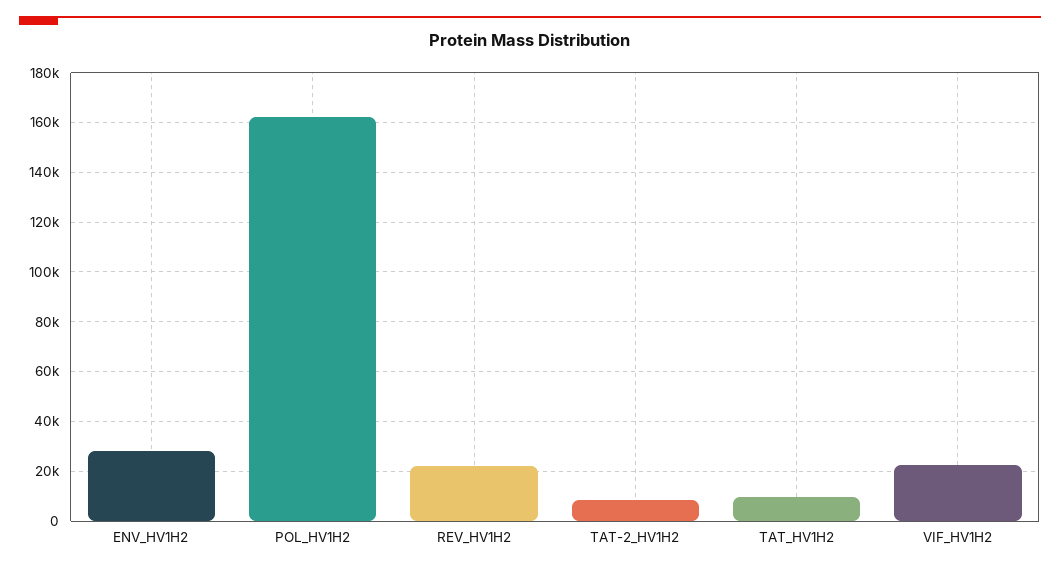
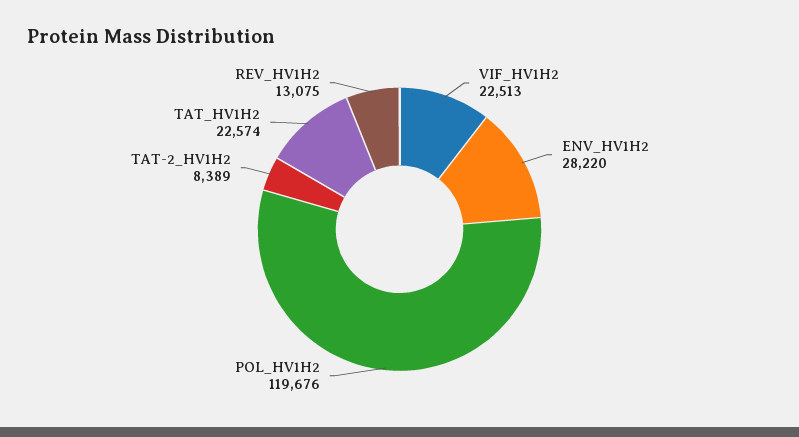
  {
    "ENV_HV1H2": 28220,
-   "POL_HV1H2": 162500,
+   "POL_HV1H2": 119676,
-   "REV_HV1H2": 22500,
+   "REV_HV1H2": 13075,
    "TAT-2_HV1H2": 8389,
-   "TAT_HV1H2": 10000,
+   "TAT_HV1H2": 22574,
    "VIF_HV1H2": 22513
  }

